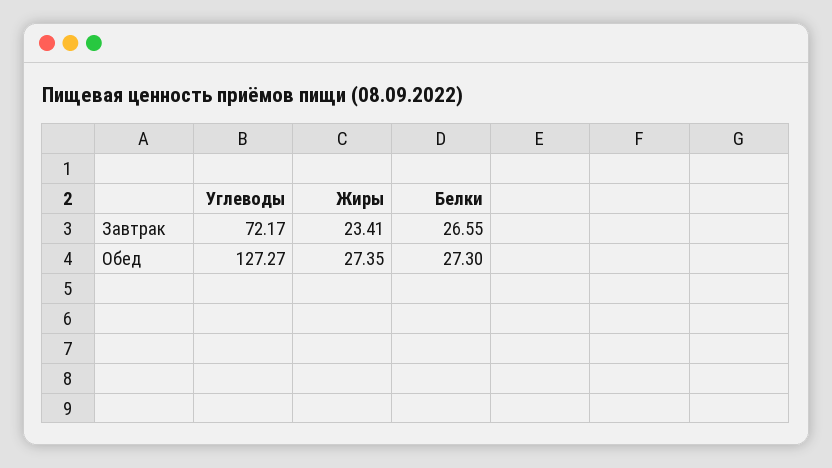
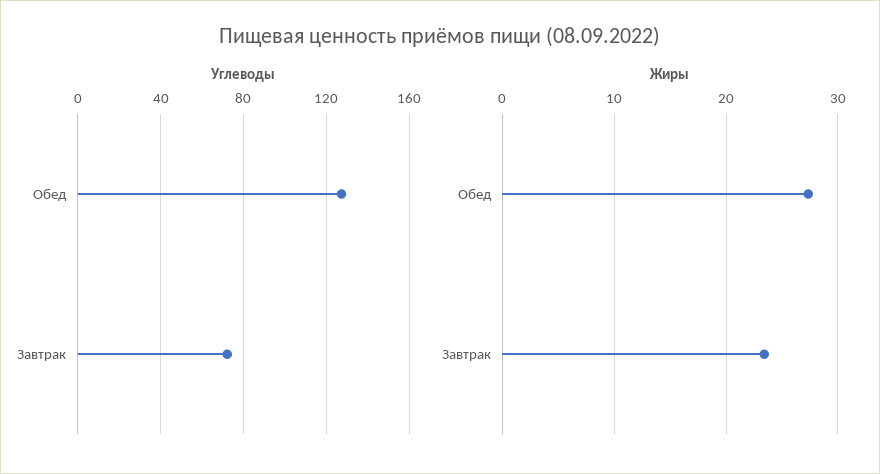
  {
    "Углеводы": {
      "Завтрак": 72.17,
      "Обед": 127.27
    },
    "Жиры": {
      "Завтрак": 23.41,
      "Обед": 27.35
-   },
+   }
-   "Белки": {
-     "Завтрак": 26.55,
-     "Обед": 27.3
-   }
  }

